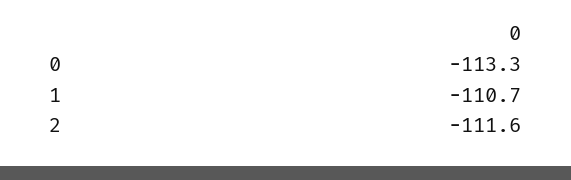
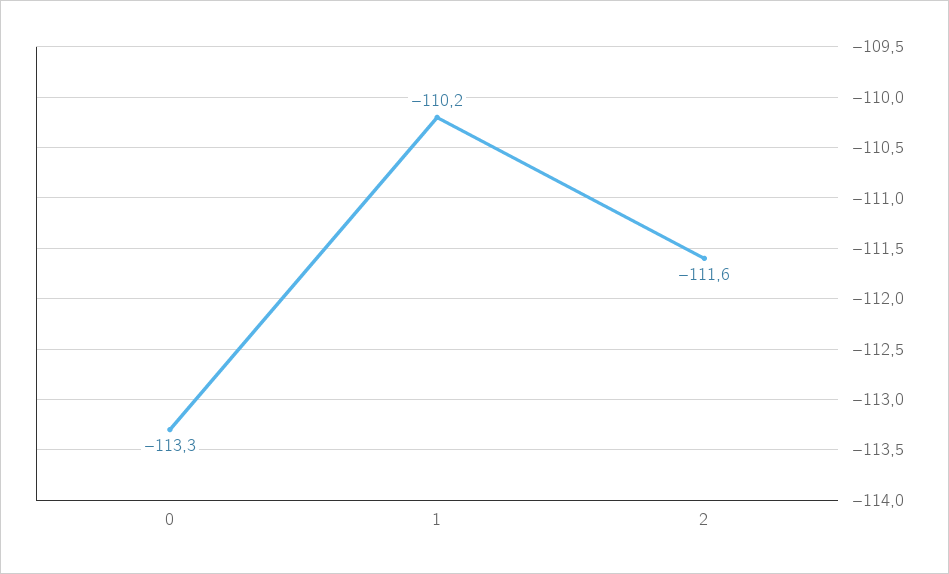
  {
    "0": -113.3,
-   "1": -110.7,
+   "1": -110.2,
    "2": -111.6
  }

